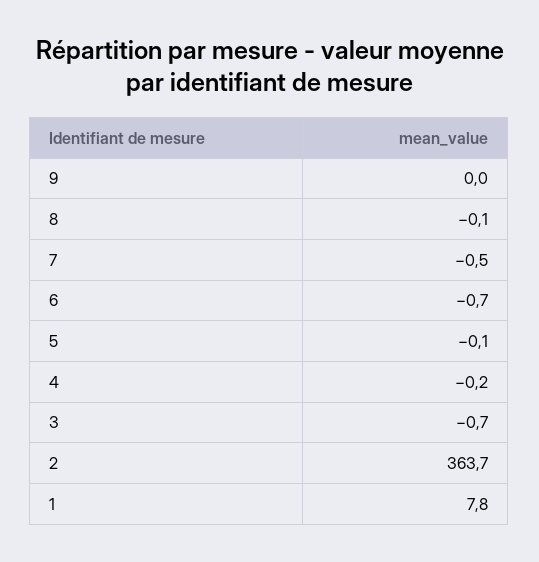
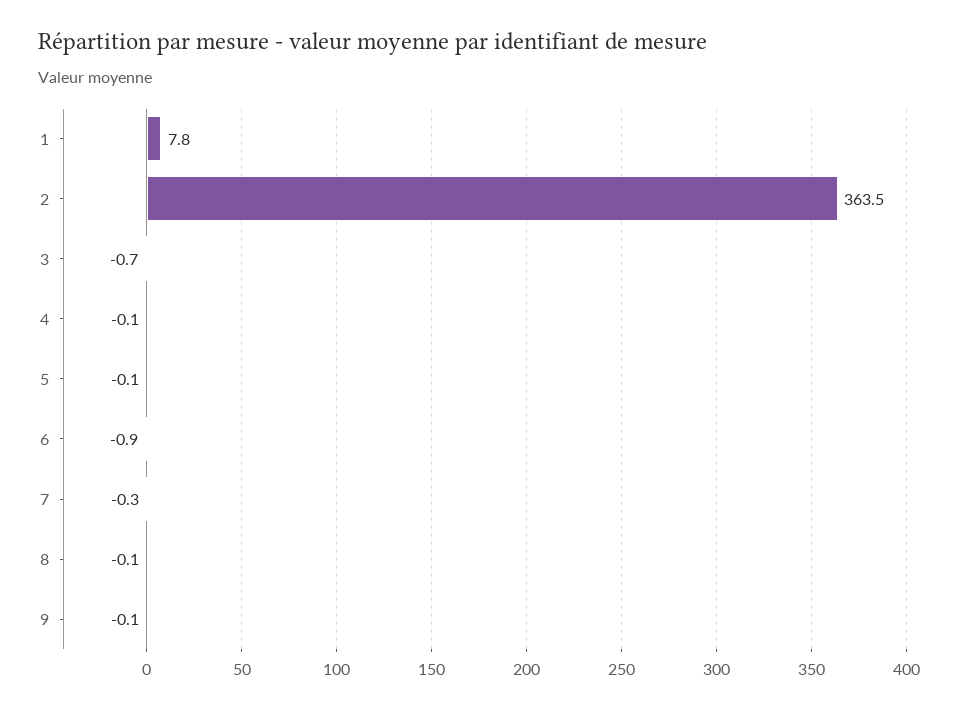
  {
-   "9": 0,
+   "9": -0.1,
    "8": -0.1,
-   "7": -0.5,
+   "7": -0.3,
-   "6": -0.7,
+   "6": -0.9,
    "5": -0.1,
-   "4": -0.2,
+   "4": -0.1,
    "3": -0.7,
-   "2": 363.7,
+   "2": 363.5,
    "1": 7.8
  }

